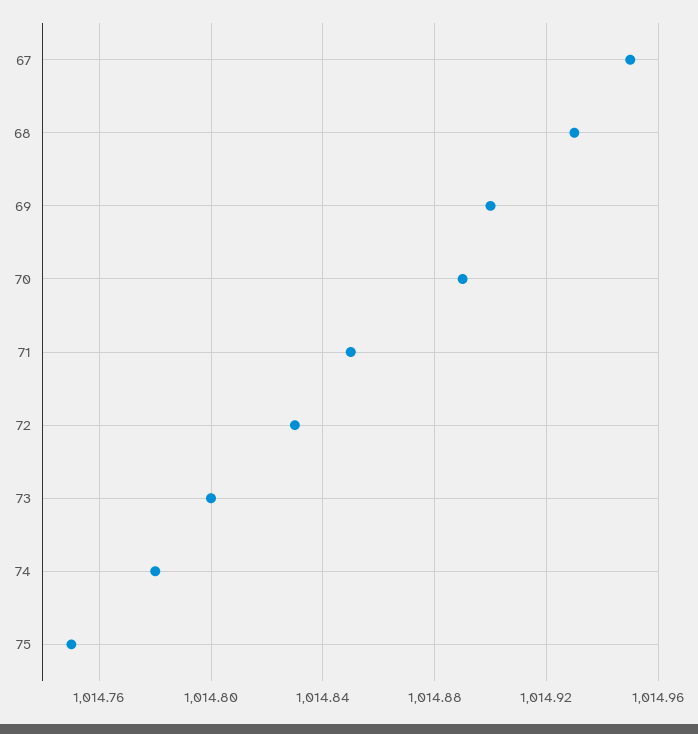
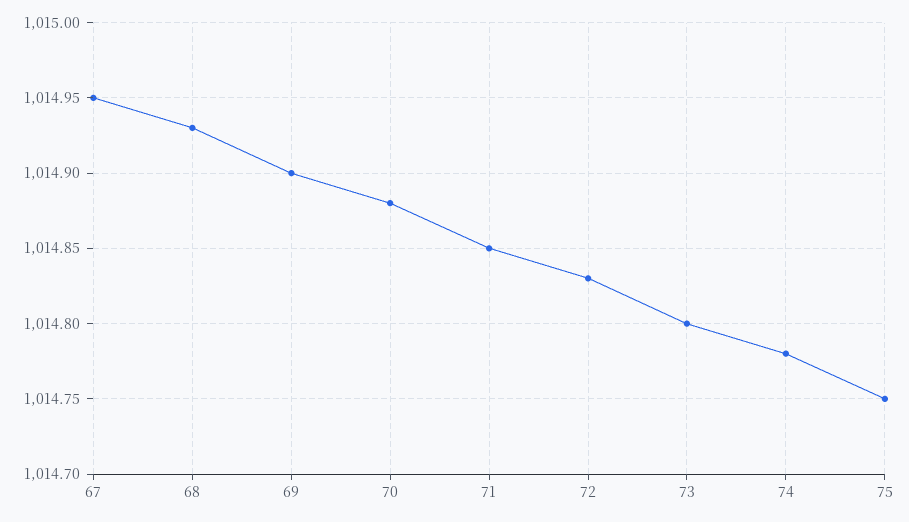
  {
    "67": 1014.95,
    "68": 1014.93,
    "69": 1014.9,
-   "70": 1014.89,
+   "70": 1014.88,
    "71": 1014.85,
    "72": 1014.83,
    "73": 1014.8,
    "74": 1014.78,
    "75": 1014.75
  }

